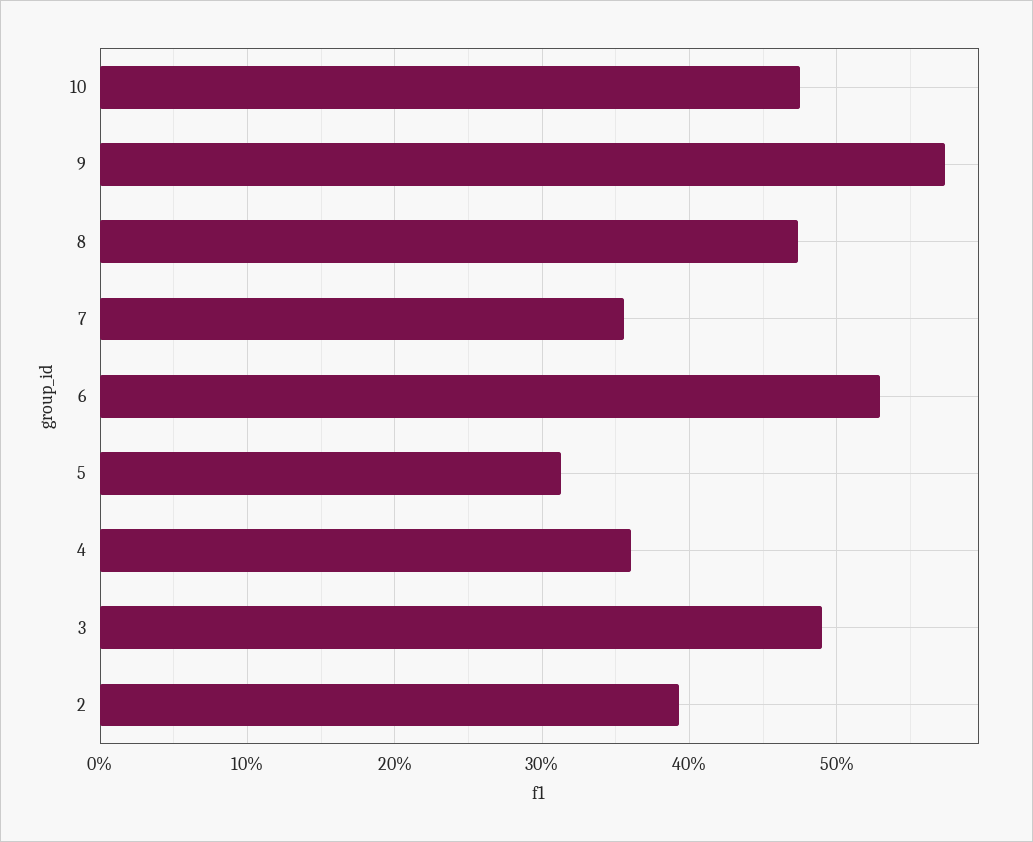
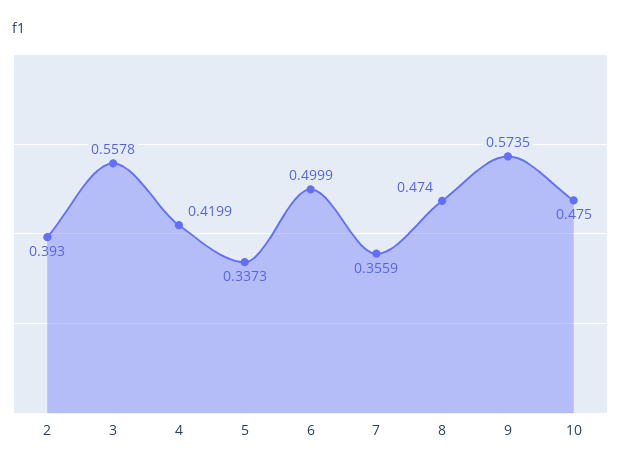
  {
    "10": 0.475,
    "9": 0.5735,
    "8": 0.474,
    "7": 0.3559,
-   "6": 0.53,
+   "6": 0.4999,
-   "5": 0.31,
+   "5": 0.3373,
-   "4": 0.36,
+   "4": 0.4199,
-   "3": 0.49,
+   "3": 0.5578,
    "2": 0.393
  }

